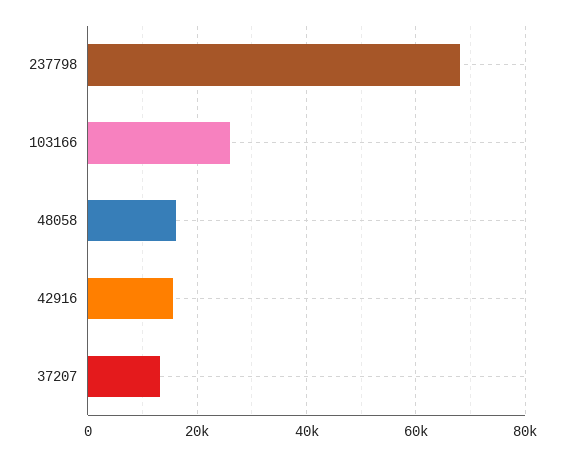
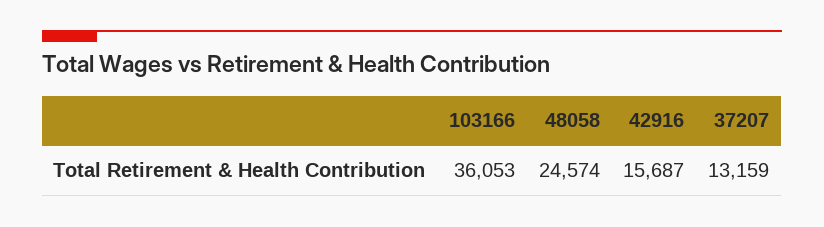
  {
-   "237798": 68000,
-   "103166": 26000,
+   "103166": 36053,
-   "48058": 16000,
+   "48058": 24574,
    "42916": 15687,
    "37207": 13159
  }

